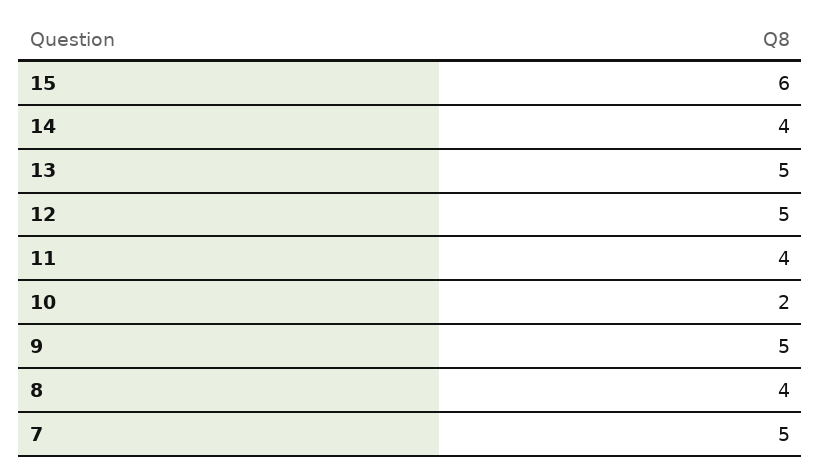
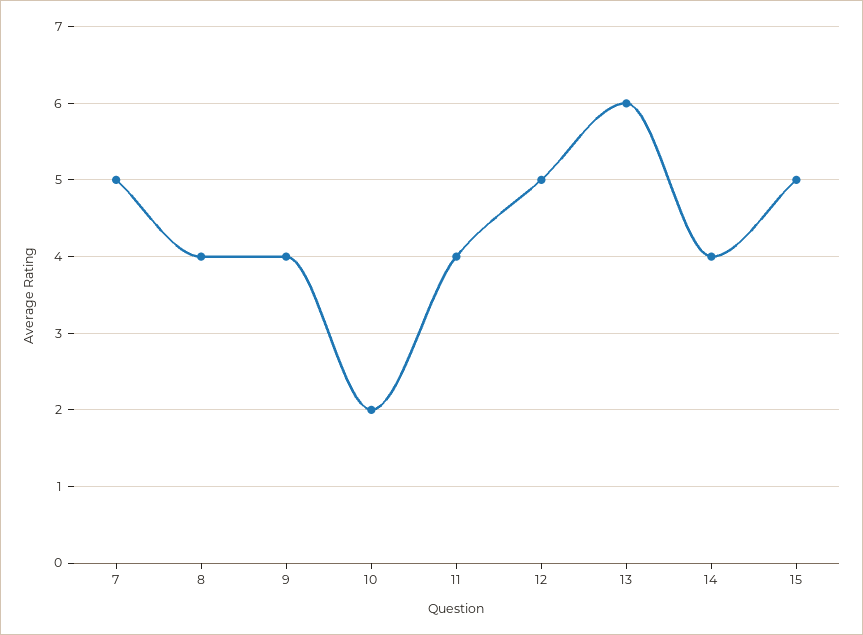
  {
-   "15": 6,
+   "15": 5,
    "14": 4,
-   "13": 5,
+   "13": 6,
    "12": 5,
    "11": 4,
    "10": 2,
-   "9": 5,
+   "9": 4,
    "8": 4,
    "7": 5
  }

